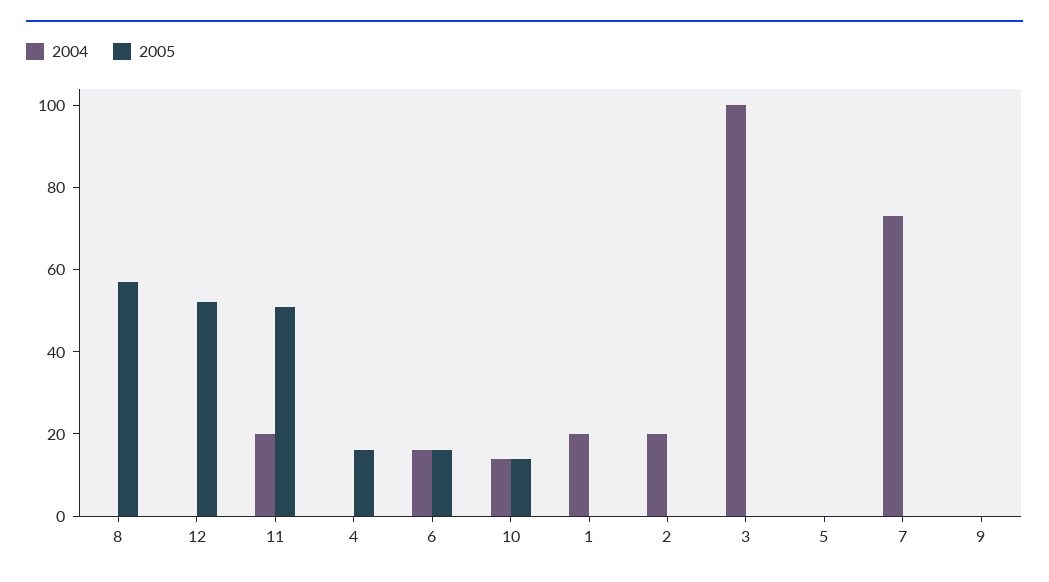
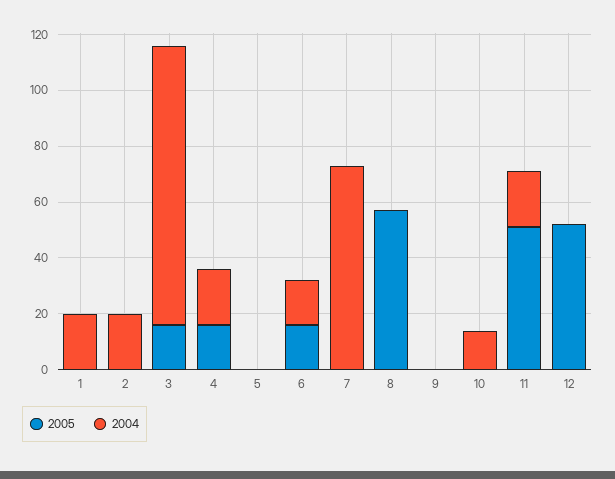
  {
    "2004": {
      "8": 0,
      "12": 0,
      "11": 20,
-     "4": 0,
+     "4": 20,
      "6": 15,
      "10": 15,
      "1": 20,
      "2": 20,
      "3": 100,
      "5": 0,
      "7": 75,
      "9": 0
    },
    "2005": {
      "8": 55,
      "12": 50,
      "11": 50,
      "4": 15,
      "6": 15,
-     "10": 15,
+     "10": 0,
      "1": 0,
      "2": 0,
-     "3": 0,
+     "3": 15,
      "5": 0,
      "7": 0,
      "9": 0
    }
  }

